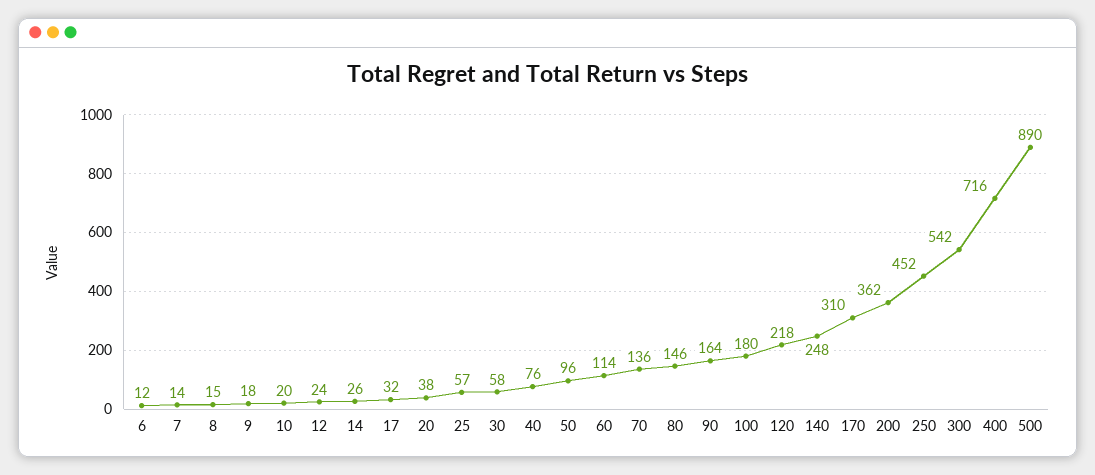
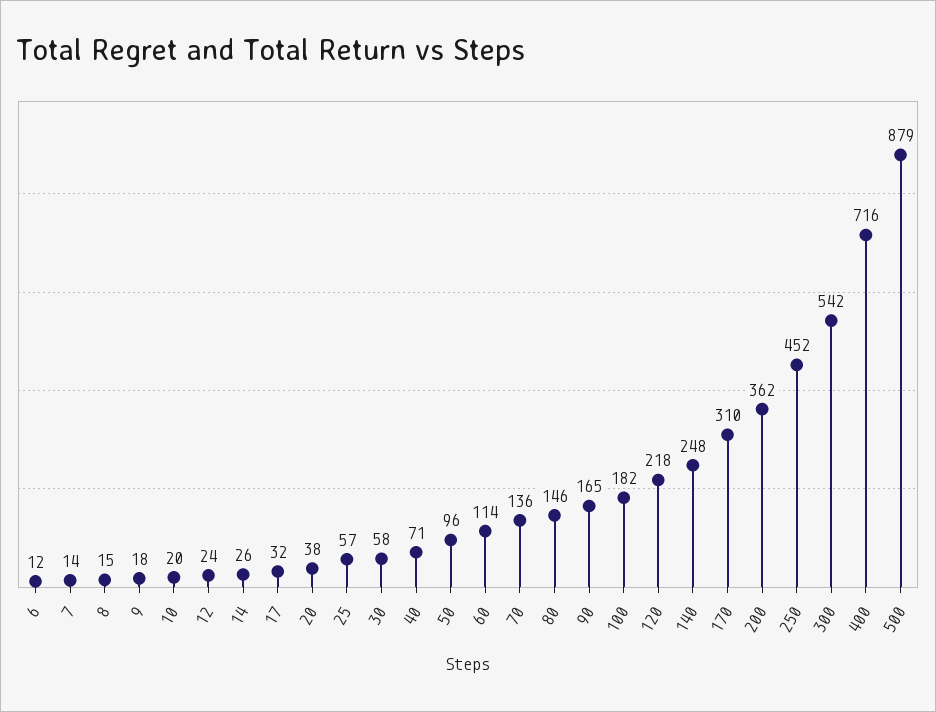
  {
    "6": 12,
    "7": 14,
    "8": 15,
    "9": 18,
    "10": 20,
    "12": 24,
    "14": 26,
    "17": 32,
    "20": 38,
    "25": 57,
    "30": 58,
-   "40": 76,
+   "40": 71,
    "50": 96,
    "60": 114,
    "70": 136,
    "80": 146,
-   "90": 164,
+   "90": 165,
-   "100": 180,
+   "100": 182,
    "120": 218,
    "140": 248,
    "170": 310,
    "200": 362,
    "250": 452,
    "300": 542,
    "400": 716,
-   "500": 890
+   "500": 879
  }

